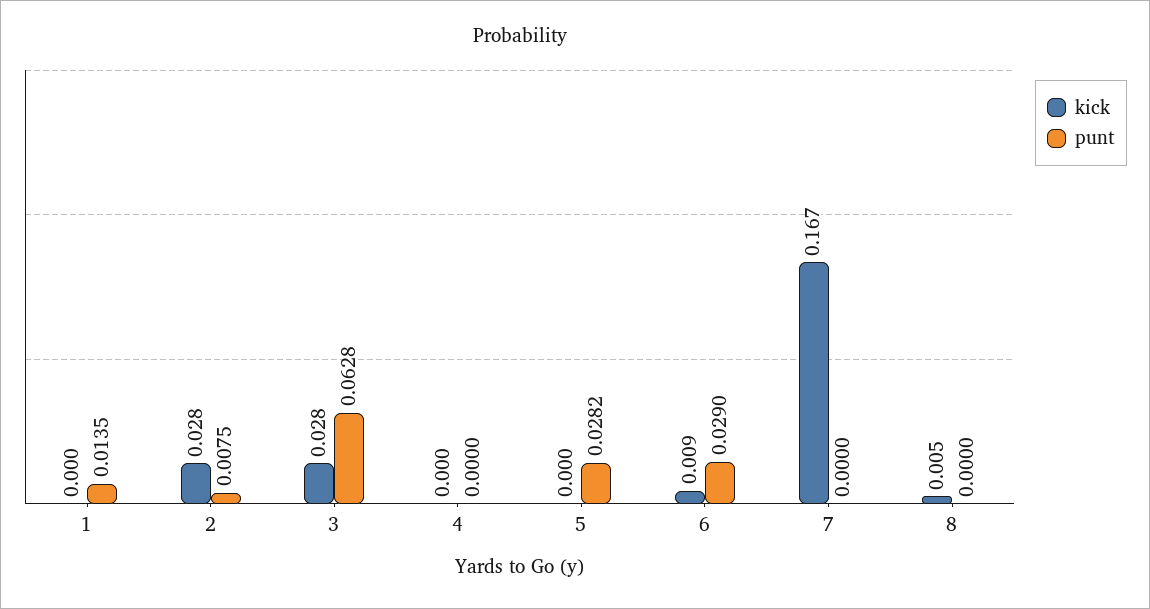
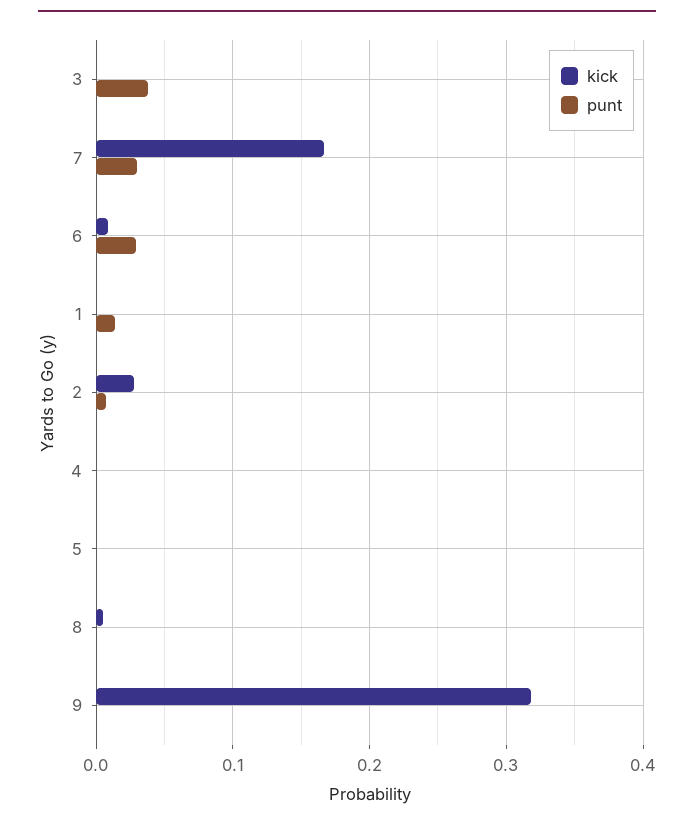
  {
    "kick": {
      "1": 0,
      "2": 0.028,
-     "3": 0.028,
+     "3": 0,
      "4": 0,
      "5": 0,
      "6": 0.009,
      "7": 0.167,
-     "8": 0.005
+     "8": 0.005,
+     "9": 0.32
    },
    "punt": {
      "1": 0.0135,
      "2": 0.0075,
-     "3": 0.0628,
+     "3": 0.04,
      "4": 0,
-     "5": 0.0282,
+     "5": 0,
      "6": 0.029,
-     "7": 0,
+     "7": 0.03,
-     "8": 0
+     "8": 0,
+     "9": 0
    }
  }

